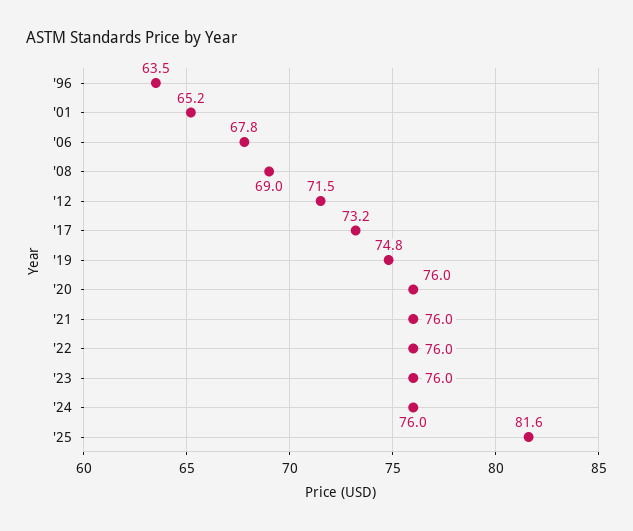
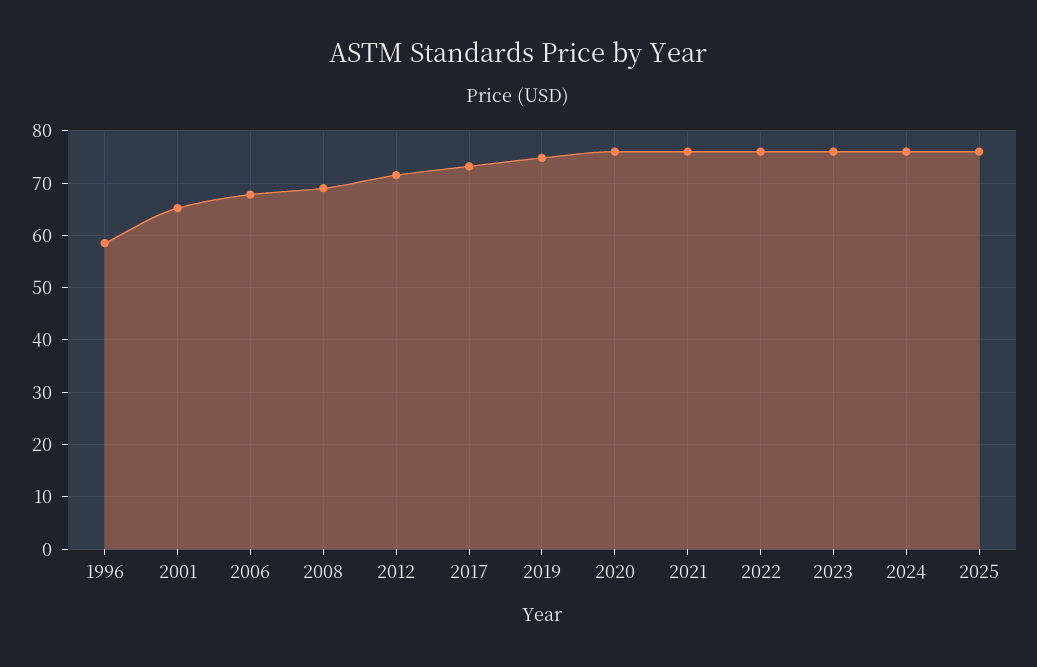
  {
-   "'96": 63.5,
+   "'96": 58,
    "'01": 65.2,
    "'06": 67.8,
    "'08": 69,
    "'12": 71.5,
    "'17": 73.2,
    "'19": 74.8,
    "'20": 76,
    "'21": 76,
    "'22": 76,
    "'23": 76,
    "'24": 76,
-   "'25": 81.6
+   "'25": 76
  }

